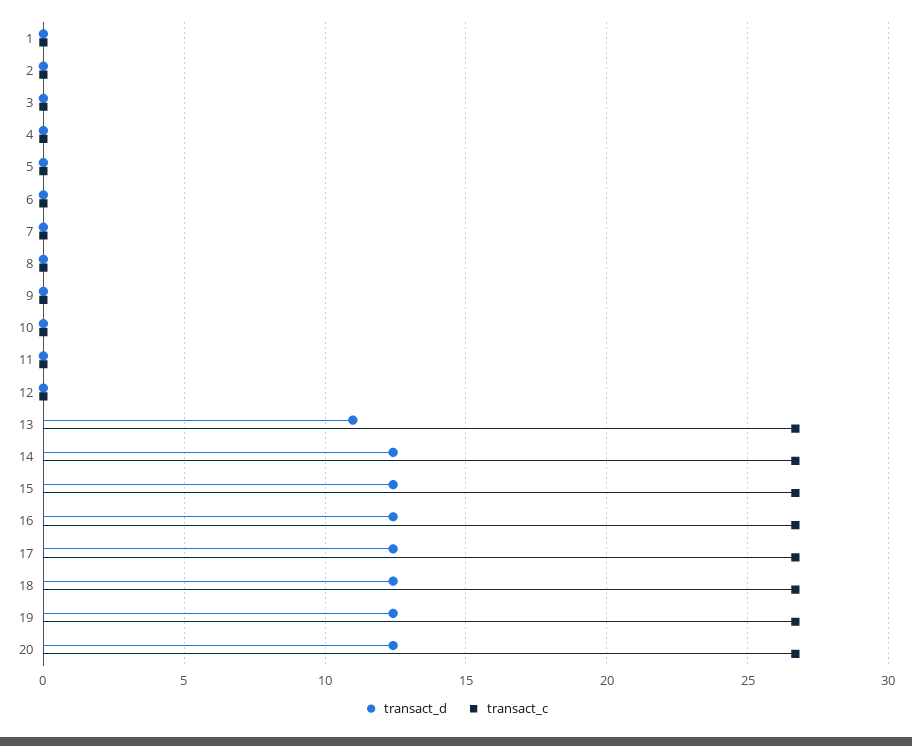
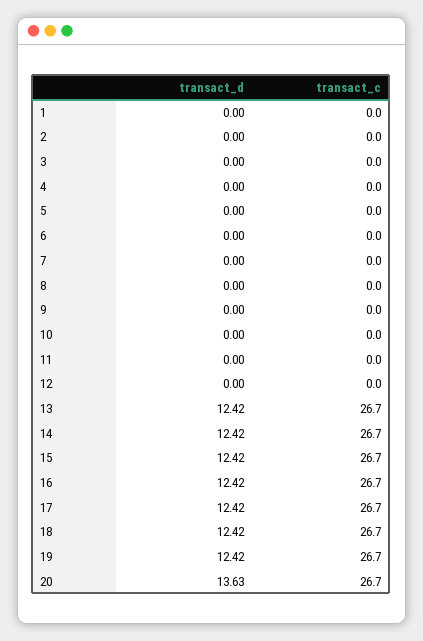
  {
    "transact_d": {
      "1": 0,
      "2": 0,
      "3": 0,
      "4": 0,
      "5": 0,
      "6": 0,
      "7": 0,
      "8": 0,
      "9": 0,
      "10": 0,
      "11": 0,
      "12": 0,
-     "13": 11,
+     "13": 12.42,
      "14": 12.42,
      "15": 12.42,
      "16": 12.42,
      "17": 12.42,
      "18": 12.42,
      "19": 12.42,
-     "20": 12.5
+     "20": 13.63
    },
    "transact_c": {
      "1": 0,
      "2": 0,
      "3": 0,
      "4": 0,
      "5": 0,
      "6": 0,
      "7": 0,
      "8": 0,
      "9": 0,
      "10": 0,
      "11": 0,
      "12": 0,
      "13": 26.7,
      "14": 26.7,
      "15": 26.7,
      "16": 26.7,
      "17": 26.7,
      "18": 26.7,
      "19": 26.7,
      "20": 26.7
    }
  }

